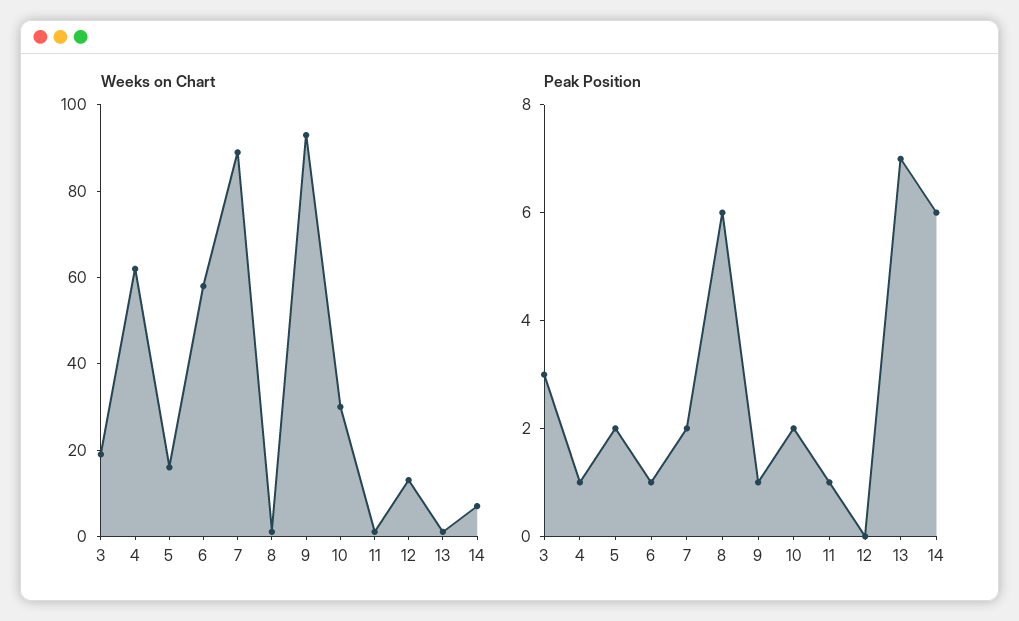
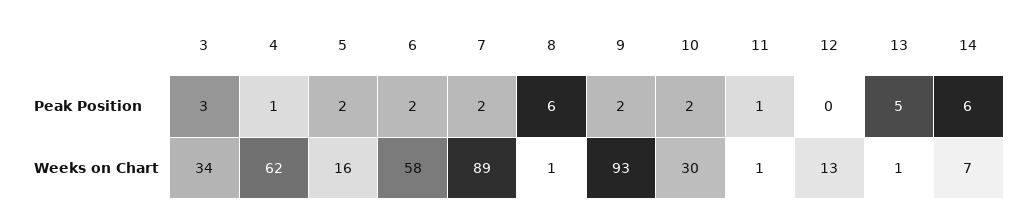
  {
    "Weeks on Chart": {
-     "3": 20,
+     "3": 34,
      "4": 62,
      "5": 16,
      "6": 58,
      "7": 89,
      "8": 1,
      "9": 93,
      "10": 30,
      "11": 1,
      "12": 13,
      "13": 1,
      "14": 7
    },
    "Peak Position": {
      "3": 3,
      "4": 1,
      "5": 2,
-     "6": 1,
+     "6": 2,
      "7": 2,
      "8": 6,
-     "9": 1,
+     "9": 2,
      "10": 2,
      "11": 1,
      "12": 0,
-     "13": 7,
+     "13": 5,
      "14": 6
    }
  }

